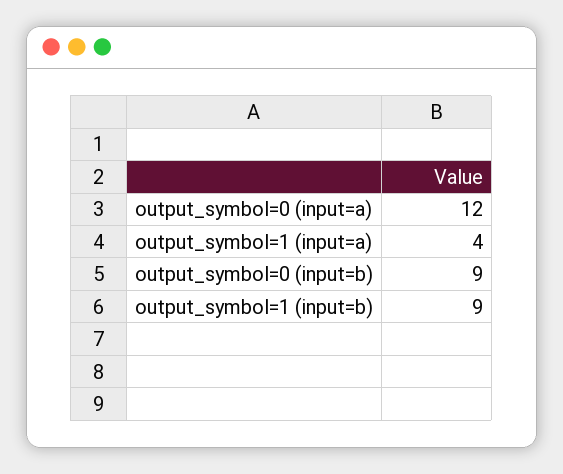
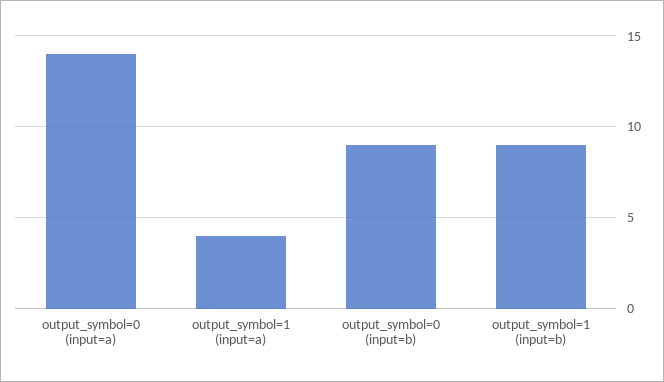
  {
-   "output_symbol=0 (input=a)": 12,
+   "output_symbol=0 (input=a)": 14,
    "output_symbol=1 (input=a)": 4,
    "output_symbol=0 (input=b)": 9,
    "output_symbol=1 (input=b)": 9
  }

